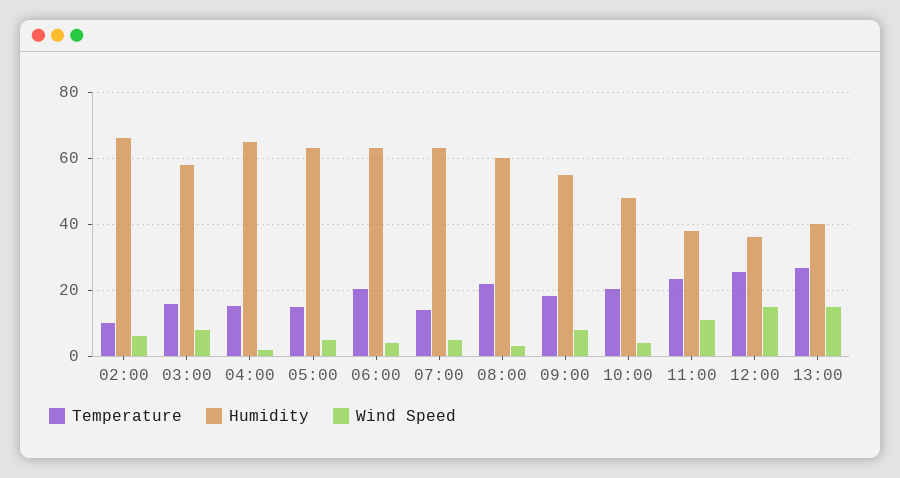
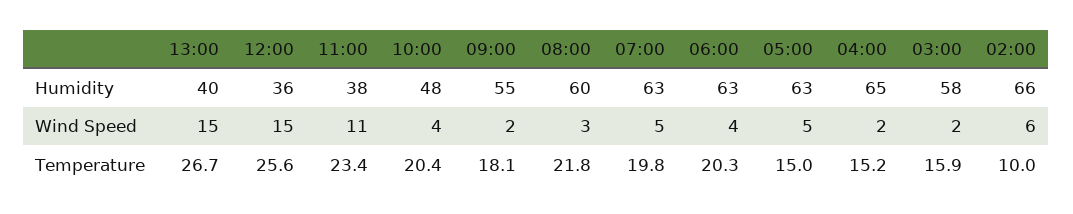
  {
    "Temperature": {
      "02:00": 10,
      "03:00": 15.9,
      "04:00": 15.2,
      "05:00": 15,
      "06:00": 20.3,
-     "07:00": 14,
+     "07:00": 19.8,
      "08:00": 21.8,
      "09:00": 18.1,
      "10:00": 20.4,
      "11:00": 23.4,
      "12:00": 25.6,
      "13:00": 26.7
    },
    "Humidity": {
      "02:00": 66,
      "03:00": 58,
      "04:00": 65,
      "05:00": 63,
      "06:00": 63,
      "07:00": 63,
      "08:00": 60,
      "09:00": 55,
      "10:00": 48,
      "11:00": 38,
      "12:00": 36,
      "13:00": 40
    },
    "Wind Speed": {
      "02:00": 6,
-     "03:00": 8,
+     "03:00": 2,
      "04:00": 2,
      "05:00": 5,
      "06:00": 4,
      "07:00": 5,
      "08:00": 3,
-     "09:00": 8,
+     "09:00": 2,
      "10:00": 4,
      "11:00": 11,
      "12:00": 15,
      "13:00": 15
    }
  }

